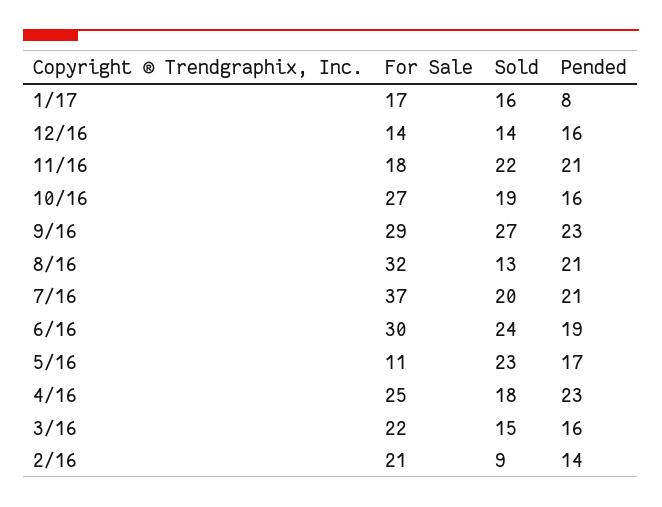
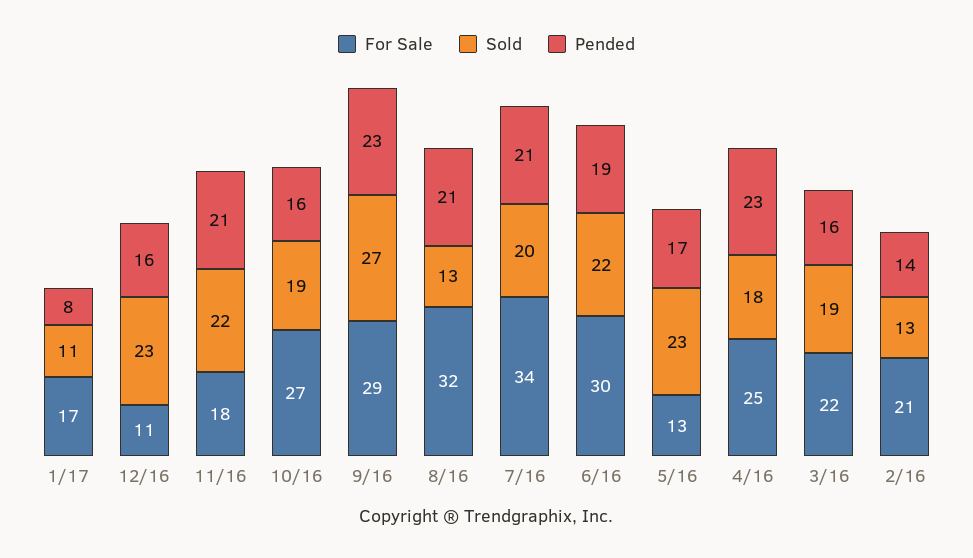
  {
    "For Sale": {
      "1/17": 17,
-     "12/16": 14,
+     "12/16": 11,
      "11/16": 18,
      "10/16": 27,
      "9/16": 29,
      "8/16": 32,
-     "7/16": 37,
+     "7/16": 34,
      "6/16": 30,
-     "5/16": 11,
+     "5/16": 13,
      "4/16": 25,
      "3/16": 22,
      "2/16": 21
    },
    "Sold": {
-     "1/17": 16,
+     "1/17": 11,
-     "12/16": 14,
+     "12/16": 23,
      "11/16": 22,
      "10/16": 19,
      "9/16": 27,
      "8/16": 13,
      "7/16": 20,
-     "6/16": 24,
+     "6/16": 22,
      "5/16": 23,
      "4/16": 18,
-     "3/16": 15,
+     "3/16": 19,
-     "2/16": 9
+     "2/16": 13
    },
    "Pended": {
      "1/17": 8,
      "12/16": 16,
      "11/16": 21,
      "10/16": 16,
      "9/16": 23,
      "8/16": 21,
      "7/16": 21,
      "6/16": 19,
      "5/16": 17,
      "4/16": 23,
      "3/16": 16,
      "2/16": 14
    }
  }

